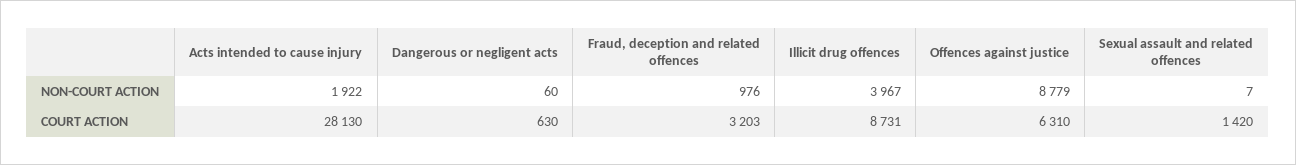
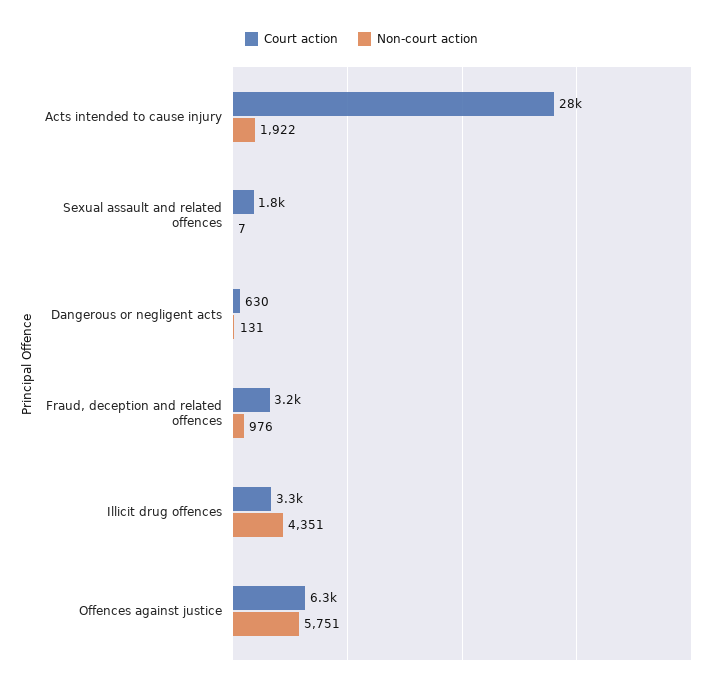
  {
    "NON-COURT ACTION": {
      "Acts intended to cause injury": 1922,
-     "Dangerous or negligent acts": 60,
+     "Dangerous or negligent acts": 131,
      "Fraud, deception and related offences": 976,
-     "Illicit drug offences": 3967,
+     "Illicit drug offences": 4351,
-     "Offences against justice": 8779,
+     "Offences against justice": 5751,
      "Sexual assault and related offences": 7
    },
    "COURT ACTION": {
      "Acts intended to cause injury": 28130,
      "Dangerous or negligent acts": 630,
      "Fraud, deception and related offences": 3203,
-     "Illicit drug offences": 8731,
+     "Illicit drug offences": 3300,
      "Offences against justice": 6310,
-     "Sexual assault and related offences": 1420
+     "Sexual assault and related offences": 1800
    }
  }

